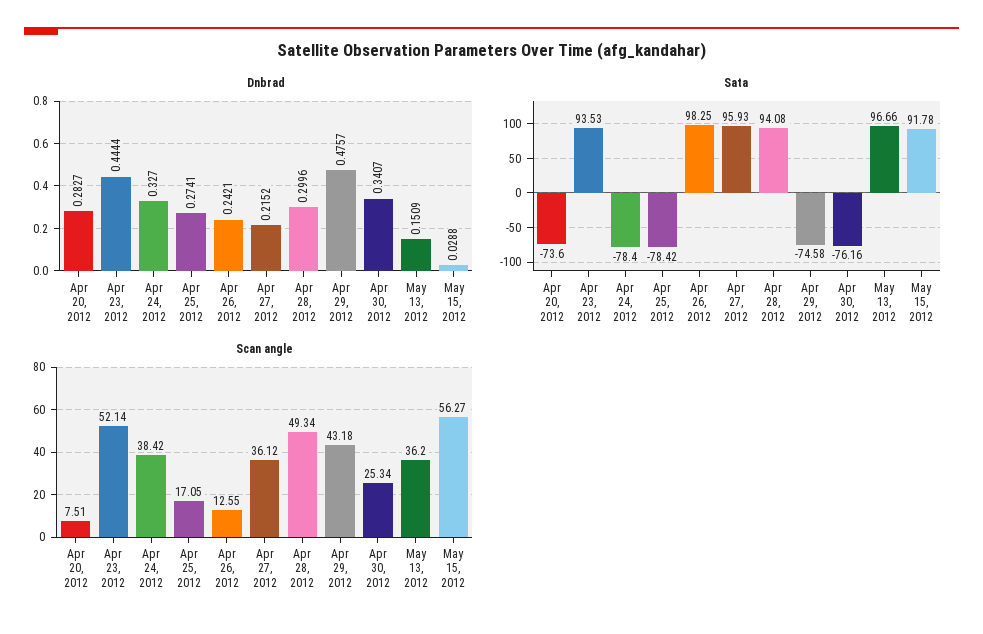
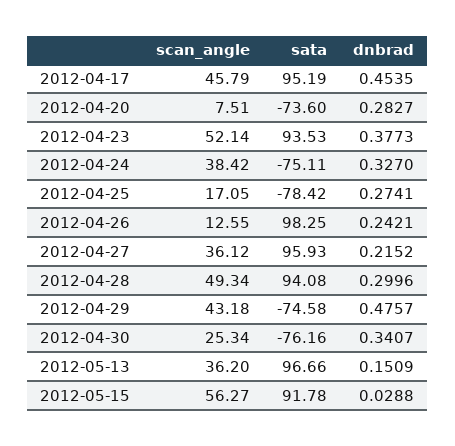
  {
    "Dnbrad": {
      "Apr 20, 2012": 0.2827,
-     "Apr 23, 2012": 0.4444,
+     "Apr 23, 2012": 0.3773,
      "Apr 24, 2012": 0.327,
      "Apr 25, 2012": 0.2741,
      "Apr 26, 2012": 0.2421,
      "Apr 27, 2012": 0.2152,
      "Apr 28, 2012": 0.2996,
      "Apr 29, 2012": 0.4757,
      "Apr 30, 2012": 0.3407,
      "May 13, 2012": 0.1509,
-     "May 15, 2012": 0.0288
+     "May 15, 2012": 0.0288,
+     "2012-04-17": 0.4535
    },
    "Sata": {
      "Apr 20, 2012": -73.6,
      "Apr 23, 2012": 93.53,
-     "Apr 24, 2012": -78.4,
+     "Apr 24, 2012": -75.11,
      "Apr 25, 2012": -78.42,
      "Apr 26, 2012": 98.25,
      "Apr 27, 2012": 95.93,
      "Apr 28, 2012": 94.08,
      "Apr 29, 2012": -74.58,
      "Apr 30, 2012": -76.16,
      "May 13, 2012": 96.66,
-     "May 15, 2012": 91.78
+     "May 15, 2012": 91.78,
+     "2012-04-17": 95.19
    },
    "Scan angle": {
      "Apr 20, 2012": 7.51,
      "Apr 23, 2012": 52.14,
      "Apr 24, 2012": 38.42,
      "Apr 25, 2012": 17.05,
      "Apr 26, 2012": 12.55,
      "Apr 27, 2012": 36.12,
      "Apr 28, 2012": 49.34,
      "Apr 29, 2012": 43.18,
      "Apr 30, 2012": 25.34,
      "May 13, 2012": 36.2,
-     "May 15, 2012": 56.27
+     "May 15, 2012": 56.27,
+     "2012-04-17": 45.79
    }
  }

